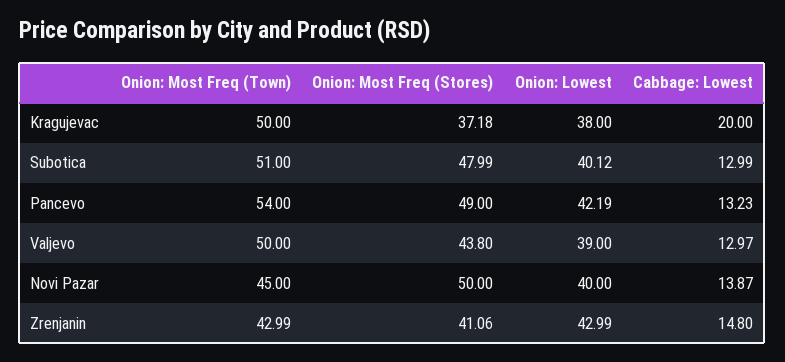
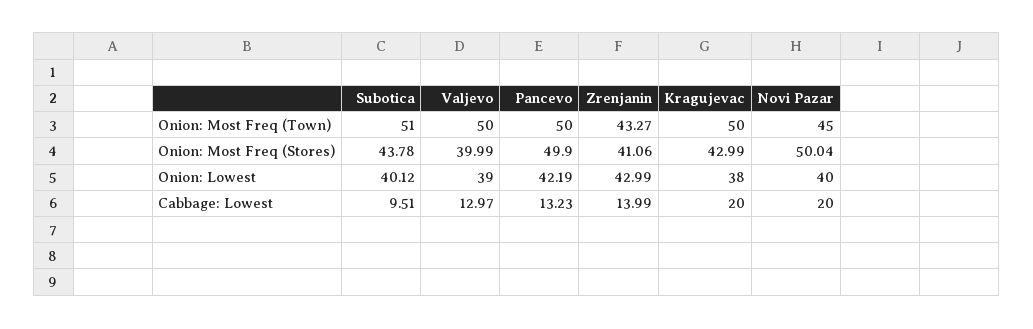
  {
    "Onion: Most Freq (Town)": {
      "Kragujevac": 50,
      "Subotica": 51,
-     "Pancevo": 54,
+     "Pancevo": 50,
      "Valjevo": 50,
      "Novi Pazar": 45,
-     "Zrenjanin": 42.99
+     "Zrenjanin": 43.27
    },
    "Onion: Most Freq (Stores)": {
-     "Kragujevac": 37.18,
+     "Kragujevac": 42.99,
-     "Subotica": 47.99,
+     "Subotica": 43.78,
-     "Pancevo": 49,
+     "Pancevo": 49.9,
-     "Valjevo": 43.8,
+     "Valjevo": 39.99,
-     "Novi Pazar": 50,
+     "Novi Pazar": 50.04,
      "Zrenjanin": 41.06
    },
    "Onion: Lowest": {
      "Kragujevac": 38,
      "Subotica": 40.12,
      "Pancevo": 42.19,
      "Valjevo": 39,
      "Novi Pazar": 40,
      "Zrenjanin": 42.99
    },
    "Cabbage: Lowest": {
      "Kragujevac": 20,
-     "Subotica": 12.99,
+     "Subotica": 9.51,
      "Pancevo": 13.23,
      "Valjevo": 12.97,
-     "Novi Pazar": 13.87,
+     "Novi Pazar": 20,
-     "Zrenjanin": 14.8
+     "Zrenjanin": 13.99
    }
  }

